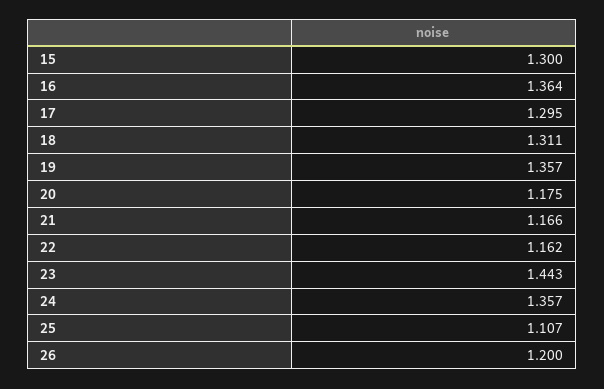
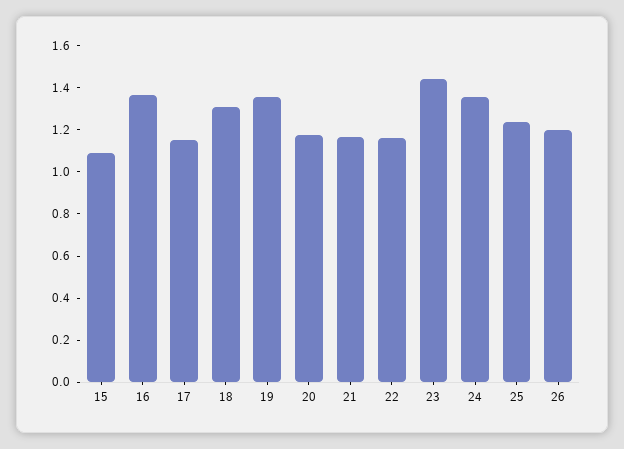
  {
-   "15": 1.3,
+   "15": 1.1,
    "16": 1.364,
-   "17": 1.295,
+   "17": 1.15,
    "18": 1.311,
    "19": 1.357,
    "20": 1.175,
    "21": 1.166,
    "22": 1.162,
    "23": 1.443,
    "24": 1.357,
-   "25": 1.107,
+   "25": 1.25,
    "26": 1.2
  }

